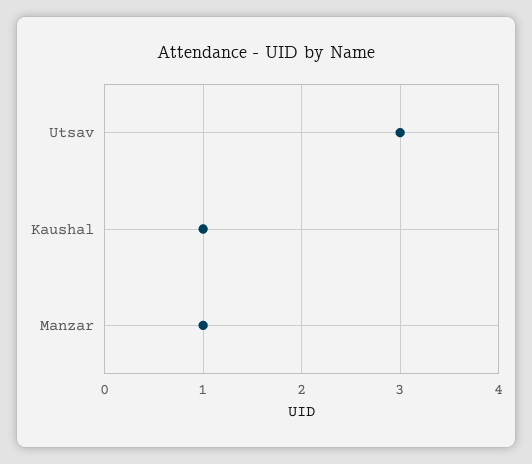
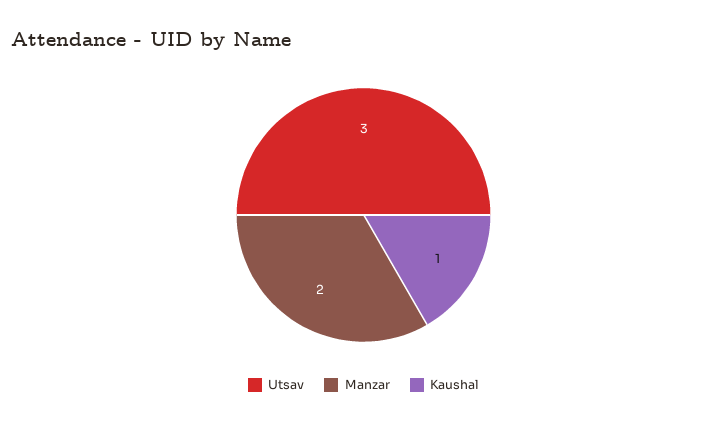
  {
    "Utsav": 3,
    "Kaushal": 1,
-   "Manzar": 1
+   "Manzar": 2
  }

